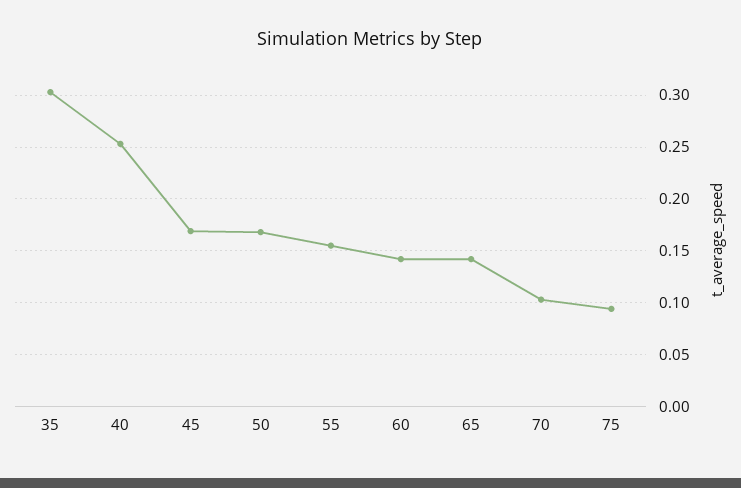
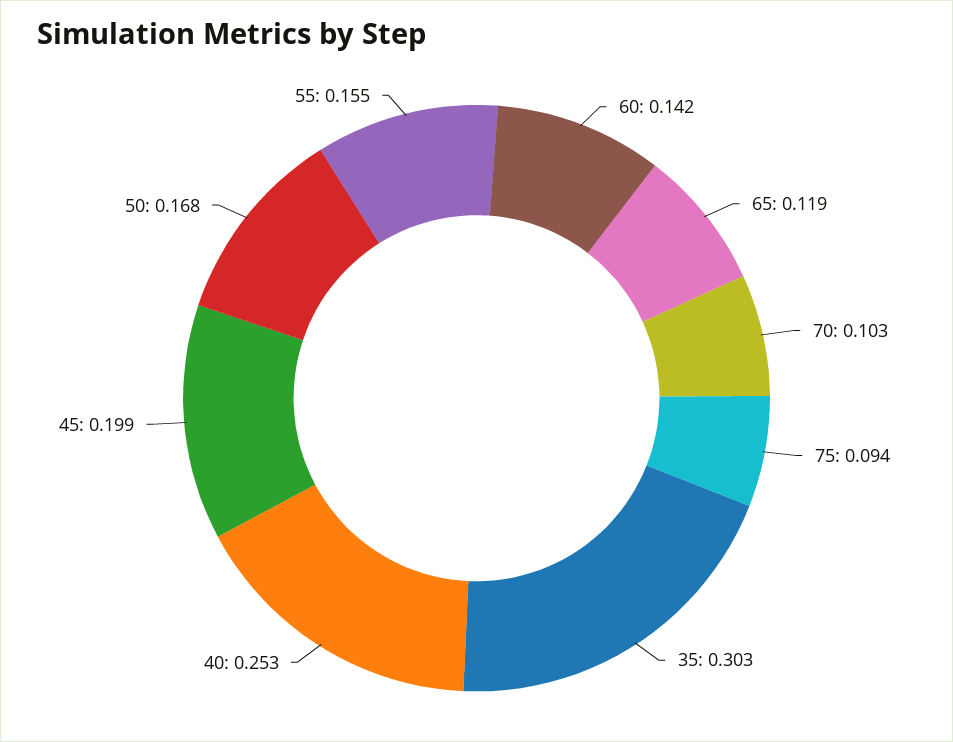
  {
    "35": 0.303,
    "40": 0.253,
-   "45": 0.17,
+   "45": 0.199,
    "50": 0.168,
    "55": 0.155,
    "60": 0.142,
-   "65": 0.14,
+   "65": 0.119,
    "70": 0.103,
    "75": 0.094
  }

